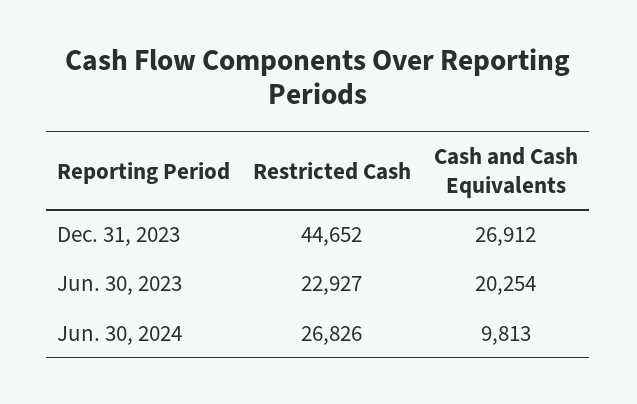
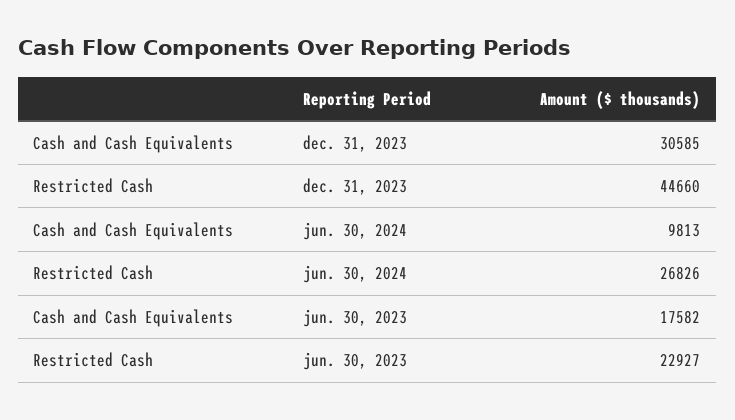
  {
    "Restricted Cash": {
-     "Dec. 31, 2023": 44652,
+     "Dec. 31, 2023": 44660,
      "Jun. 30, 2023": 22927,
      "Jun. 30, 2024": 26826
    },
    "Cash and Cash Equivalents": {
-     "Dec. 31, 2023": 26912,
+     "Dec. 31, 2023": 30585,
-     "Jun. 30, 2023": 20254,
+     "Jun. 30, 2023": 17582,
      "Jun. 30, 2024": 9813
    }
  }

